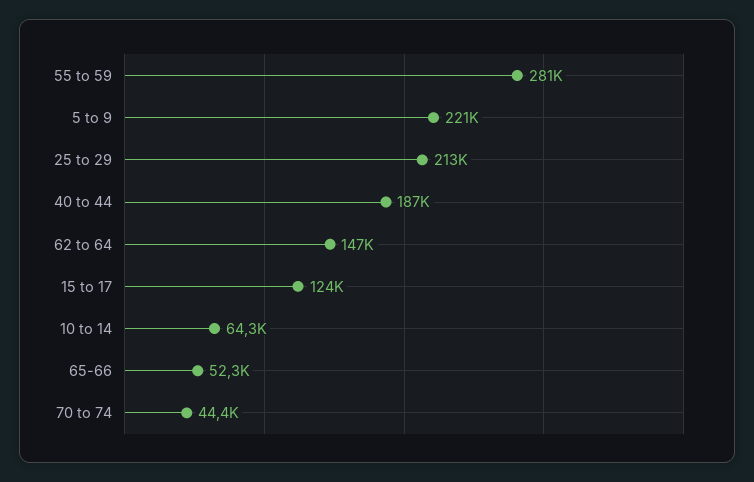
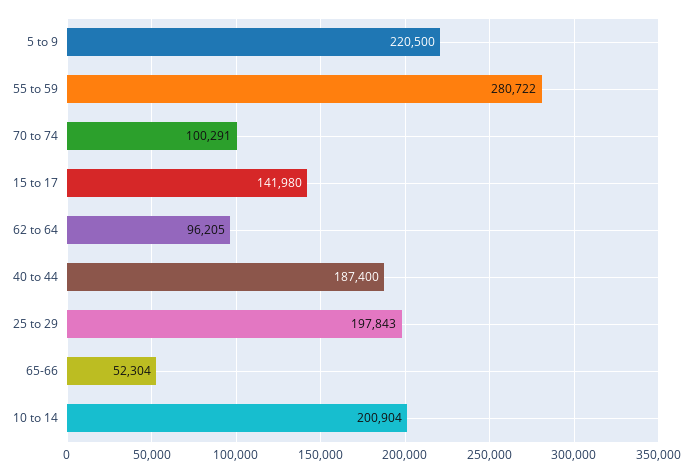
  {
    "55 to 59": 280722,
    "5 to 9": 220500,
-   "25 to 29": 213000,
+   "25 to 29": 197843,
    "40 to 44": 187400,
-   "62 to 64": 147000,
+   "62 to 64": 96205,
-   "15 to 17": 124000,
+   "15 to 17": 141980,
-   "10 to 14": 64300,
+   "10 to 14": 200904,
    "65-66": 52304,
-   "70 to 74": 44400
+   "70 to 74": 100291
  }

